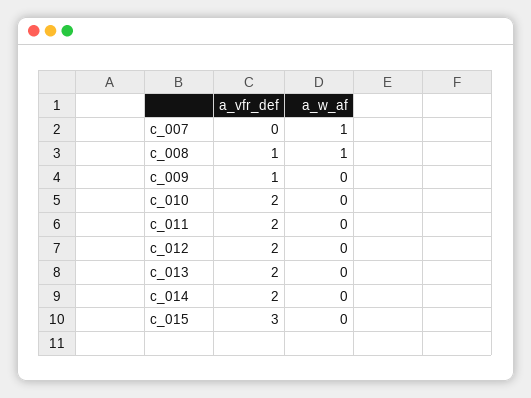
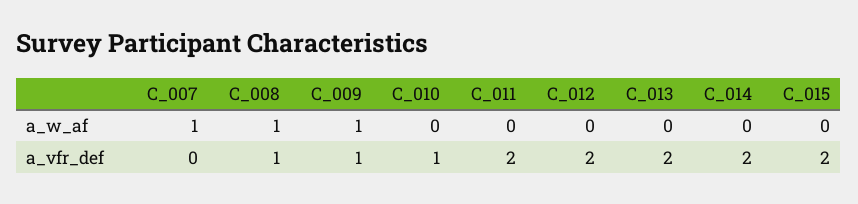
  {
    "a_vfr_def": {
      "c_007": 0,
      "c_008": 1,
      "c_009": 1,
-     "c_010": 2,
+     "c_010": 1,
      "c_011": 2,
      "c_012": 2,
      "c_013": 2,
      "c_014": 2,
-     "c_015": 3
+     "c_015": 2
    },
    "a_w_af": {
      "c_007": 1,
      "c_008": 1,
-     "c_009": 0,
+     "c_009": 1,
      "c_010": 0,
      "c_011": 0,
      "c_012": 0,
      "c_013": 0,
      "c_014": 0,
      "c_015": 0
    }
  }

